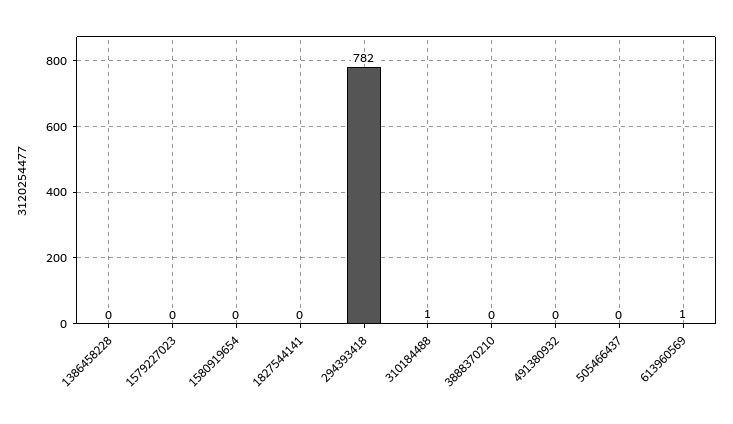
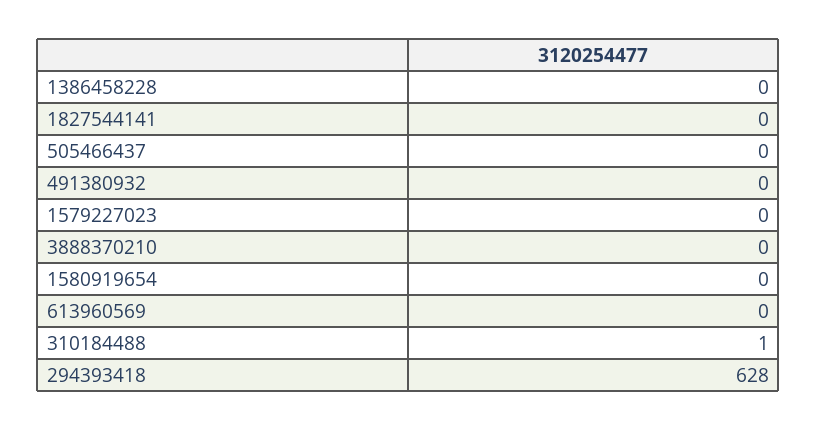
  {
    "1386458228": 0,
    "1579227023": 0,
    "1580919654": 0,
    "1827544141": 0,
-   "294393418": 782,
+   "294393418": 628,
    "310184488": 1,
    "3888370210": 0,
    "491380932": 0,
    "505466437": 0,
-   "613960569": 1
+   "613960569": 0
  }

